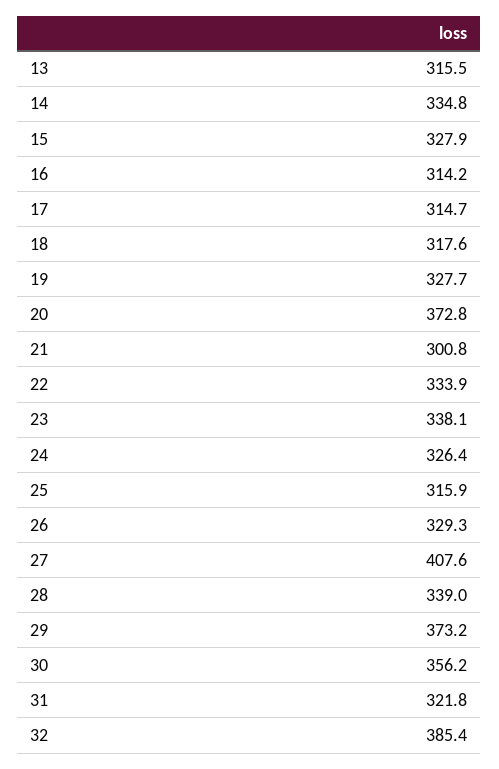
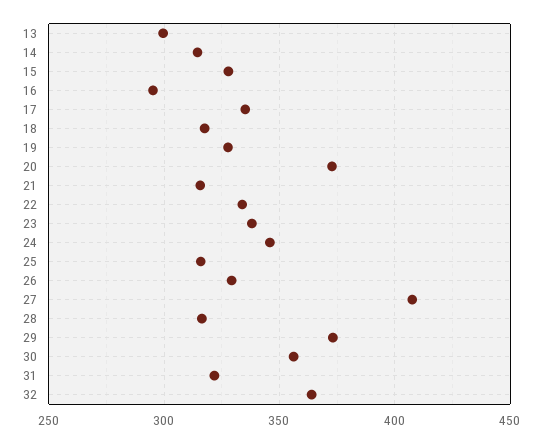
  {
-   "13": 315.5,
+   "13": 300,
-   "14": 334.8,
+   "14": 315,
    "15": 327.9,
-   "16": 314.2,
+   "16": 295,
-   "17": 314.7,
+   "17": 335,
    "18": 317.6,
    "19": 327.7,
    "20": 372.8,
-   "21": 300.8,
+   "21": 315,
    "22": 333.9,
    "23": 338.1,
-   "24": 326.4,
+   "24": 345,
    "25": 315.9,
    "26": 329.3,
    "27": 407.6,
-   "28": 339,
+   "28": 315,
    "29": 373.2,
    "30": 356.2,
    "31": 321.8,
-   "32": 385.4
+   "32": 365
  }

